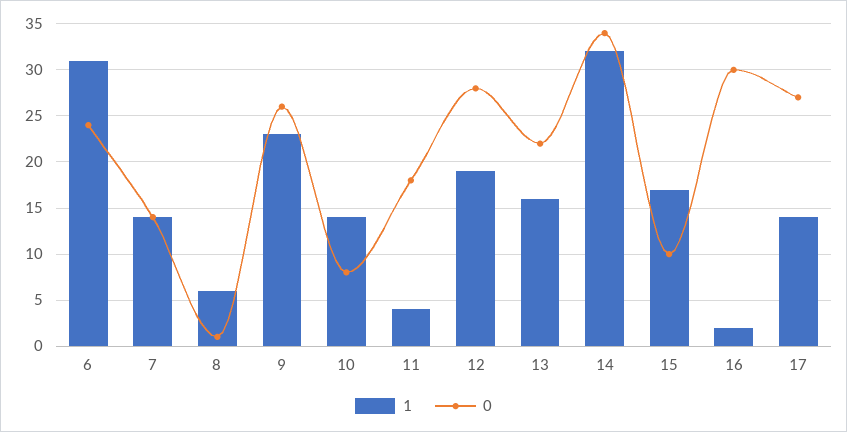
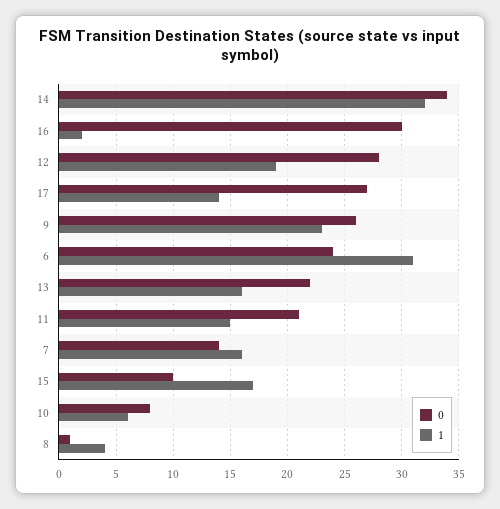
  {
    "1": {
      "6": 31,
-     "7": 14,
+     "7": 16,
-     "8": 6,
+     "8": 4,
      "9": 23,
-     "10": 14,
+     "10": 6,
-     "11": 4,
+     "11": 15,
      "12": 19,
      "13": 16,
      "14": 32,
      "15": 17,
      "16": 2,
      "17": 14
    },
    "0": {
      "6": 24,
      "7": 14,
      "8": 1,
      "9": 26,
      "10": 8,
-     "11": 18,
+     "11": 21,
      "12": 28,
      "13": 22,
      "14": 34,
      "15": 10,
      "16": 30,
      "17": 27
    }
  }

